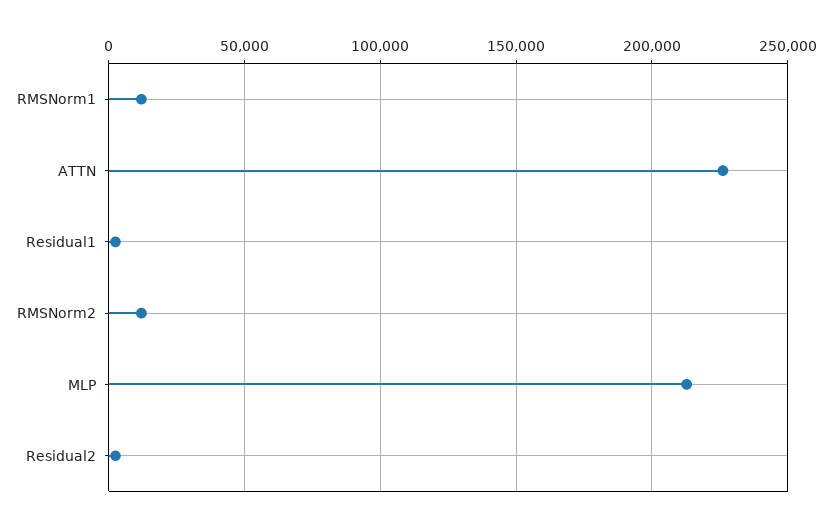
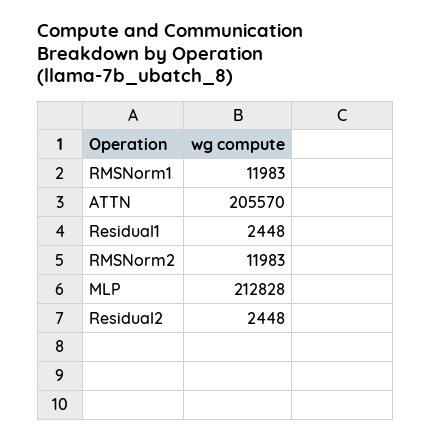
  {
    "RMSNorm1": 11983,
-   "ATTN": 225000,
+   "ATTN": 205570,
    "Residual1": 2448,
    "RMSNorm2": 11983,
    "MLP": 212828,
    "Residual2": 2448
  }

